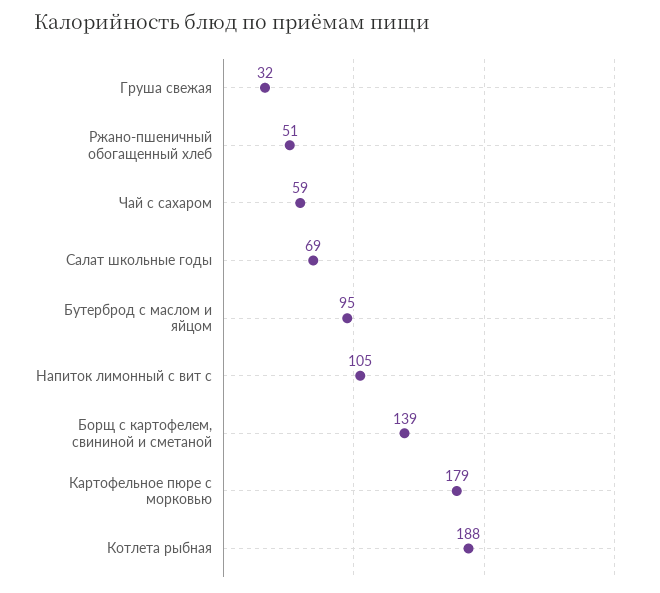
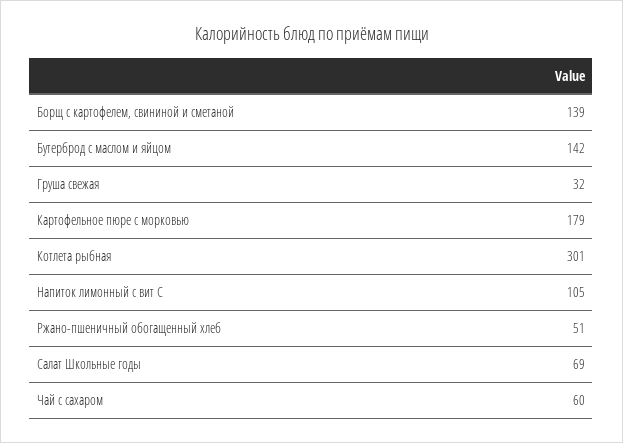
  {
    "Груша свежая": 32,
    "Ржано-пшеничный обогащенный хлеб": 51,
-   "Чай с сахаром": 59,
+   "Чай с сахаром": 60,
    "Салат школьные годы": 69,
-   "Бутерброд с маслом и яйцом": 95,
+   "Бутерброд с маслом и яйцом": 142,
    "Напиток лимонный с вит с": 105,
    "Борщ с картофелем, свининой и сметаной": 139,
    "Картофельное пюре с морковью": 179,
-   "Котлета рыбная": 188
+   "Котлета рыбная": 301
  }

